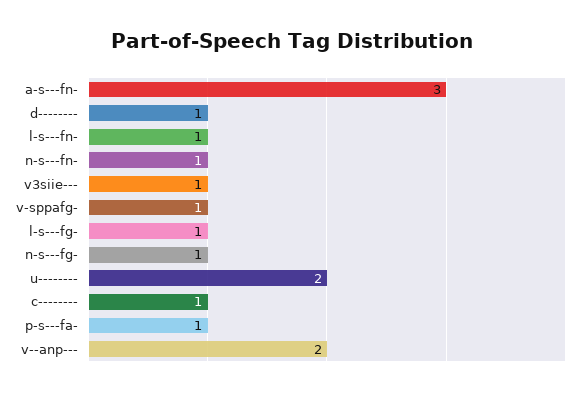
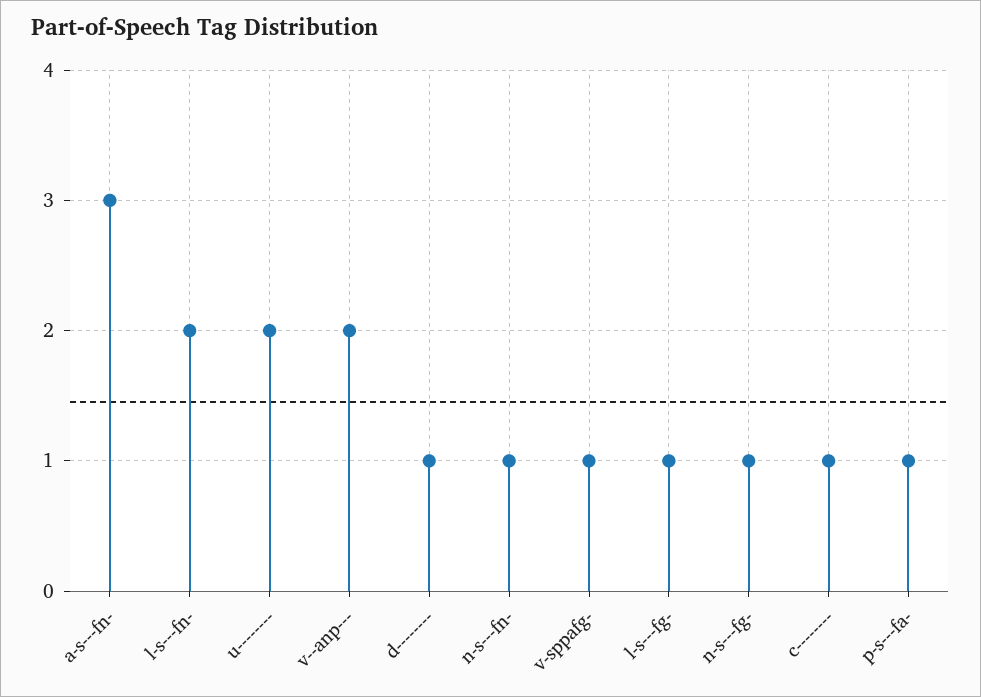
  {
    "a-s---fn-": 3,
    "d--------": 1,
-   "l-s---fn-": 1,
+   "l-s---fn-": 2,
    "n-s---fn-": 1,
-   "v3siie---": 1,
    "v-sppafg-": 1,
    "l-s---fg-": 1,
    "n-s---fg-": 1,
    "u--------": 2,
    "c--------": 1,
    "p-s---fa-": 1,
    "v--anp---": 2
  }

